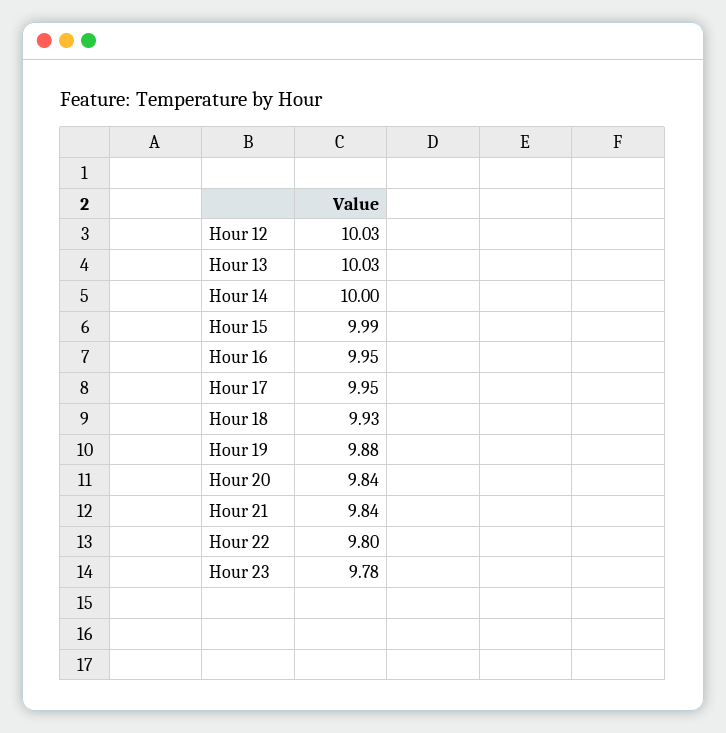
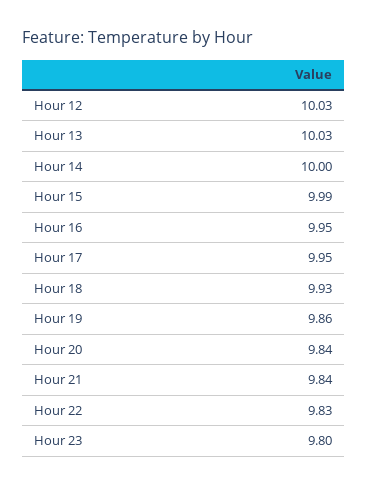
  {
    "Hour 12": 10.03,
    "Hour 13": 10.03,
    "Hour 14": 10,
    "Hour 15": 9.99,
    "Hour 16": 9.95,
    "Hour 17": 9.95,
    "Hour 18": 9.93,
-   "Hour 19": 9.88,
+   "Hour 19": 9.86,
    "Hour 20": 9.84,
    "Hour 21": 9.84,
-   "Hour 22": 9.8,
+   "Hour 22": 9.83,
-   "Hour 23": 9.78
+   "Hour 23": 9.8
  }

